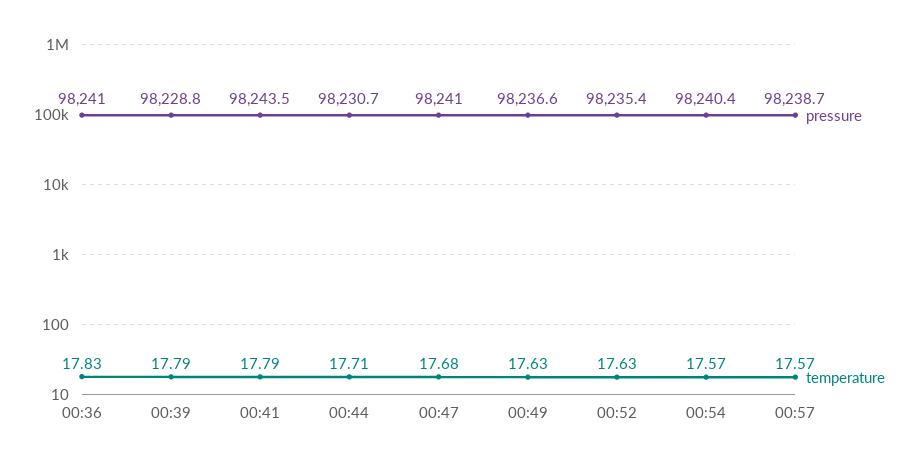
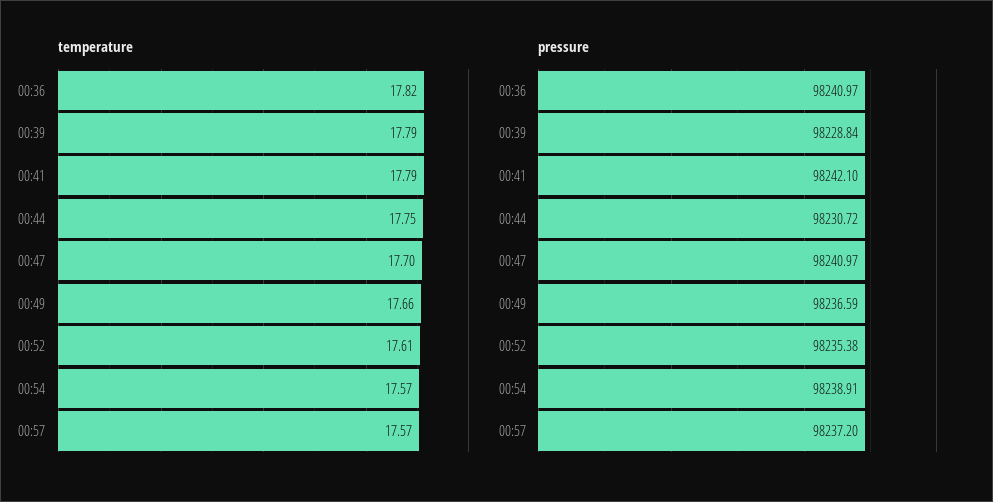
  {
    "pressure": {
      "00:36": 98240.97,
      "00:39": 98228.84,
-     "00:41": 98243.5,
+     "00:41": 98242.1,
      "00:44": 98230.72,
      "00:47": 98240.97,
      "00:49": 98236.59,
      "00:52": 98235.38,
-     "00:54": 98240.4,
+     "00:54": 98238.91,
-     "00:57": 98238.7
+     "00:57": 98237.2
    },
    "temperature": {
-     "00:36": 17.83,
+     "00:36": 17.82,
      "00:39": 17.79,
      "00:41": 17.79,
-     "00:44": 17.71,
+     "00:44": 17.75,
-     "00:47": 17.68,
+     "00:47": 17.7,
-     "00:49": 17.63,
+     "00:49": 17.66,
-     "00:52": 17.63,
+     "00:52": 17.61,
      "00:54": 17.57,
      "00:57": 17.57
    }
  }

